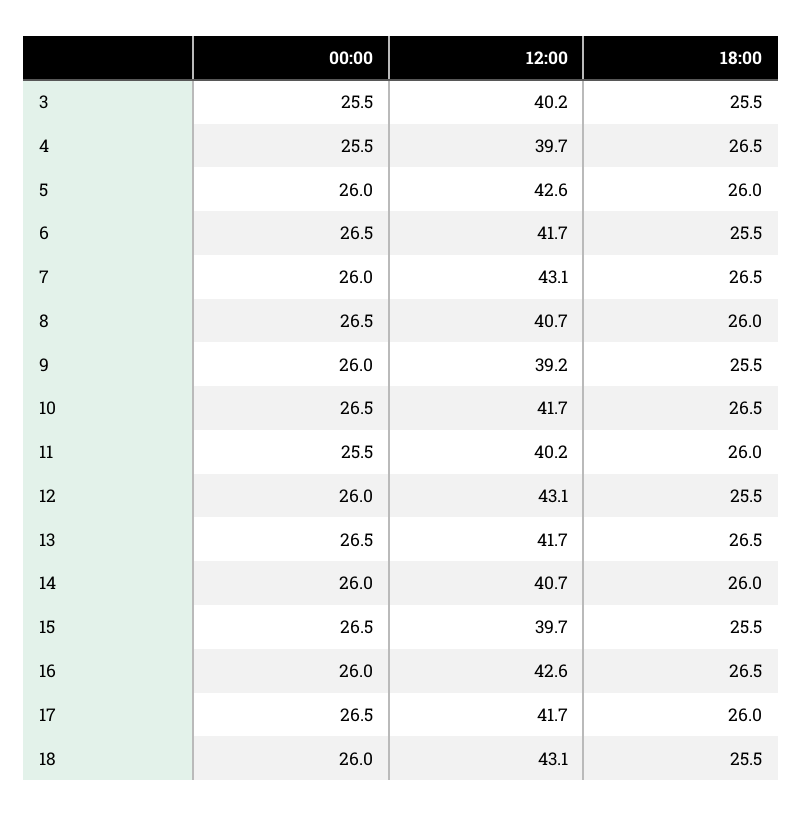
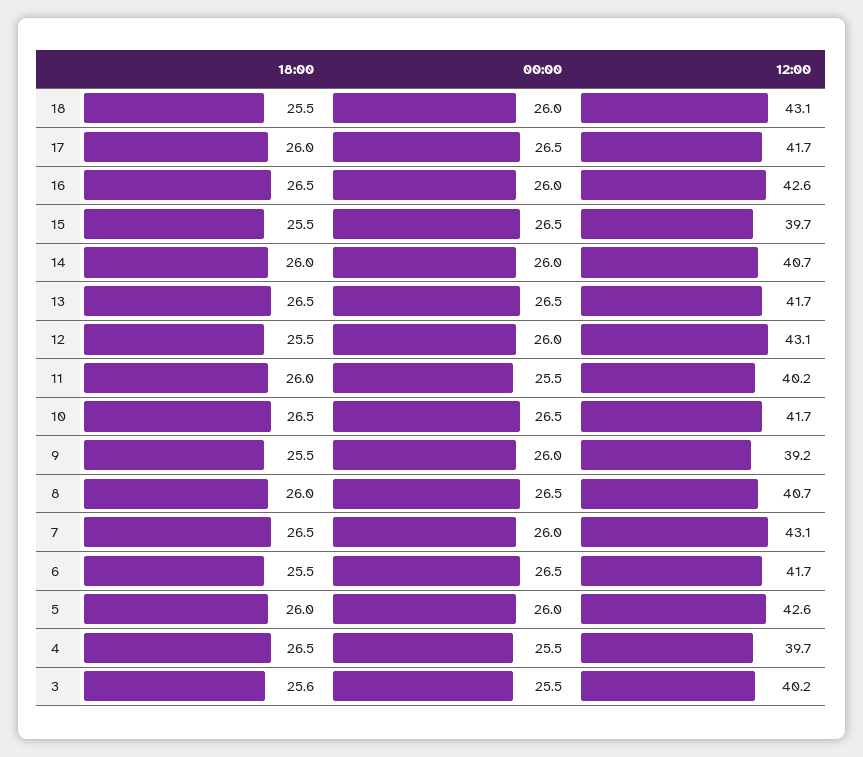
  {
    "00:00": {
      "3": 25.5,
      "4": 25.5,
      "5": 26,
      "6": 26.5,
      "7": 26,
      "8": 26.5,
      "9": 26,
      "10": 26.5,
      "11": 25.5,
      "12": 26,
      "13": 26.5,
      "14": 26,
      "15": 26.5,
      "16": 26,
      "17": 26.5,
      "18": 26
    },
    "12:00": {
      "3": 40.2,
      "4": 39.7,
      "5": 42.6,
      "6": 41.7,
      "7": 43.1,
      "8": 40.7,
      "9": 39.2,
      "10": 41.7,
      "11": 40.2,
      "12": 43.1,
      "13": 41.7,
      "14": 40.7,
      "15": 39.7,
      "16": 42.6,
      "17": 41.7,
      "18": 43.1
    },
    "18:00": {
-     "3": 25.5,
+     "3": 25.6,
      "4": 26.5,
      "5": 26,
      "6": 25.5,
      "7": 26.5,
      "8": 26,
      "9": 25.5,
      "10": 26.5,
      "11": 26,
      "12": 25.5,
      "13": 26.5,
      "14": 26,
      "15": 25.5,
      "16": 26.5,
      "17": 26,
      "18": 25.5
    }
  }

